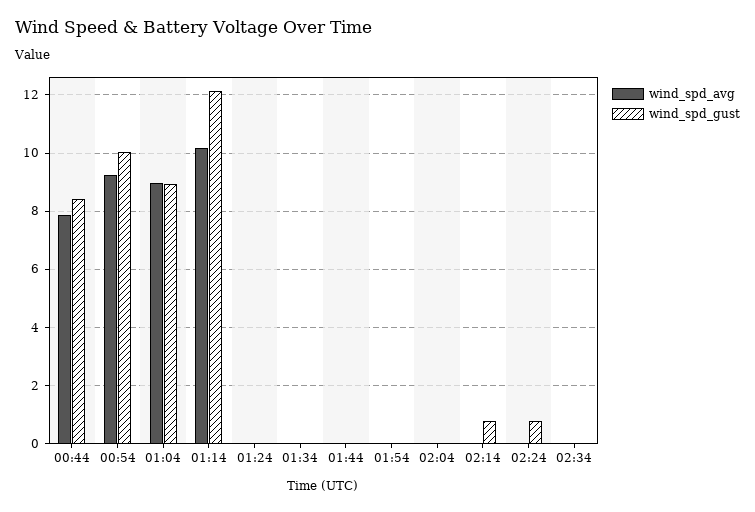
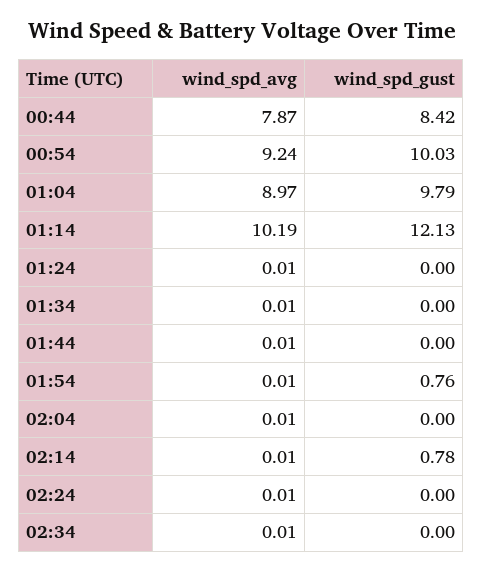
  {
    "wind_spd_avg": {
      "00:44": 7.87,
      "00:54": 9.24,
      "01:04": 8.97,
      "01:14": 10.19,
      "01:24": 0.01,
      "01:34": 0.01,
      "01:44": 0.01,
      "01:54": 0.01,
      "02:04": 0.01,
      "02:14": 0.01,
      "02:24": 0.01,
      "02:34": 0.01
    },
    "wind_spd_gust": {
      "00:44": 8.42,
      "00:54": 10.03,
-     "01:04": 9,
+     "01:04": 9.79,
      "01:14": 12.13,
      "01:24": 0,
      "01:34": 0,
      "01:44": 0,
-     "01:54": 0,
+     "01:54": 0.76,
      "02:04": 0,
      "02:14": 0.78,
-     "02:24": 0.75,
+     "02:24": 0,
      "02:34": 0
    }
  }

